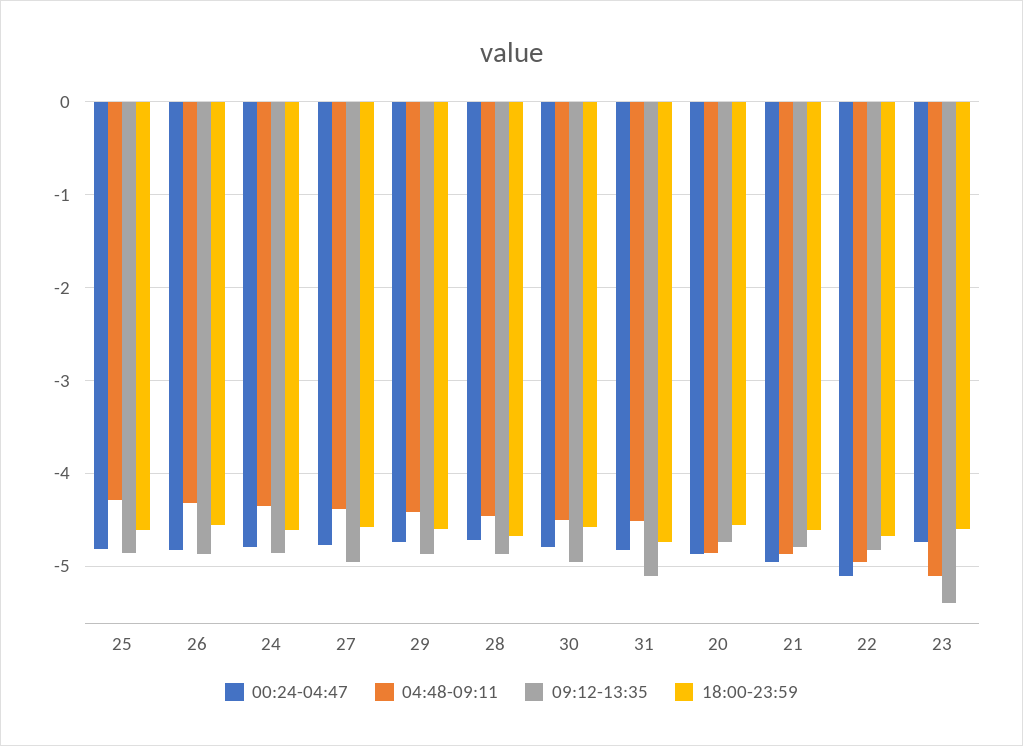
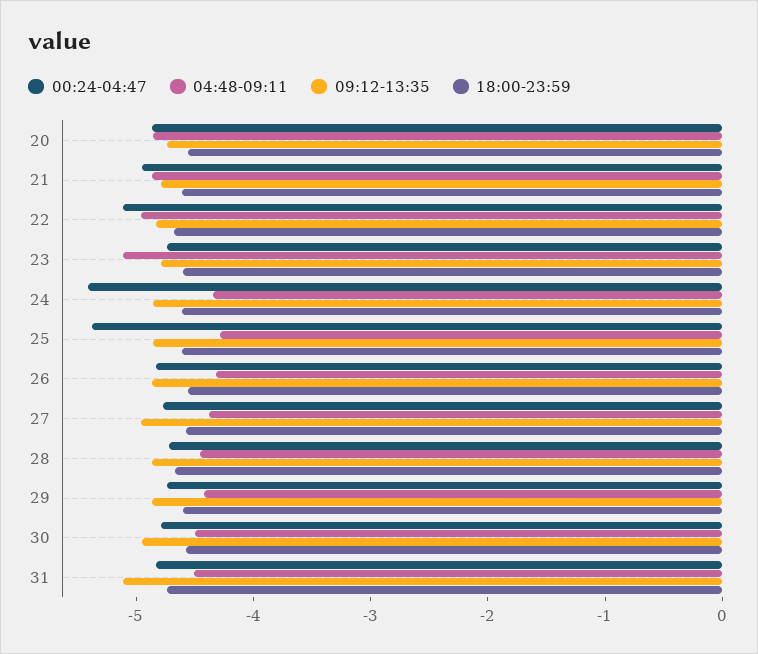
  {
    "00:24-04:47": {
-     "25": -4.8,
+     "25": -5.4,
      "26": -4.8,
-     "24": -4.8,
+     "24": -5.4,
      "27": -4.8,
      "29": -4.7,
      "28": -4.7,
      "30": -4.8,
      "31": -4.8,
      "20": -4.9,
      "21": -5,
      "22": -5.1,
      "23": -4.7
    },
    "04:48-09:11": {
      "25": -4.3,
      "26": -4.3,
      "24": -4.4,
      "27": -4.4,
      "29": -4.4,
      "28": -4.5,
      "30": -4.5,
      "31": -4.5,
      "20": -4.9,
      "21": -4.9,
      "22": -5,
      "23": -5.1
    },
    "09:12-13:35": {
      "25": -4.9,
      "26": -4.9,
      "24": -4.9,
      "27": -5,
      "29": -4.9,
      "28": -4.9,
      "30": -5,
      "31": -5.1,
      "20": -4.7,
      "21": -4.8,
      "22": -4.8,
-     "23": -5.4
+     "23": -4.8
    },
    "18:00-23:59": {
      "25": -4.6,
      "26": -4.6,
      "24": -4.6,
      "27": -4.6,
      "29": -4.6,
      "28": -4.7,
      "30": -4.6,
      "31": -4.7,
      "20": -4.6,
      "21": -4.6,
      "22": -4.7,
      "23": -4.6
    }
  }

